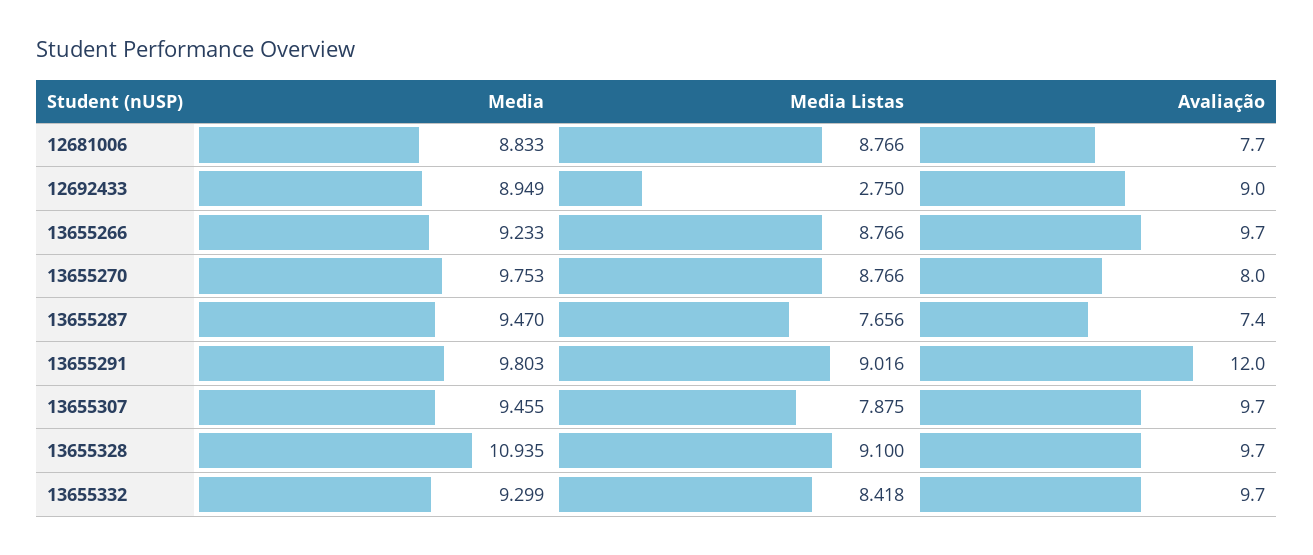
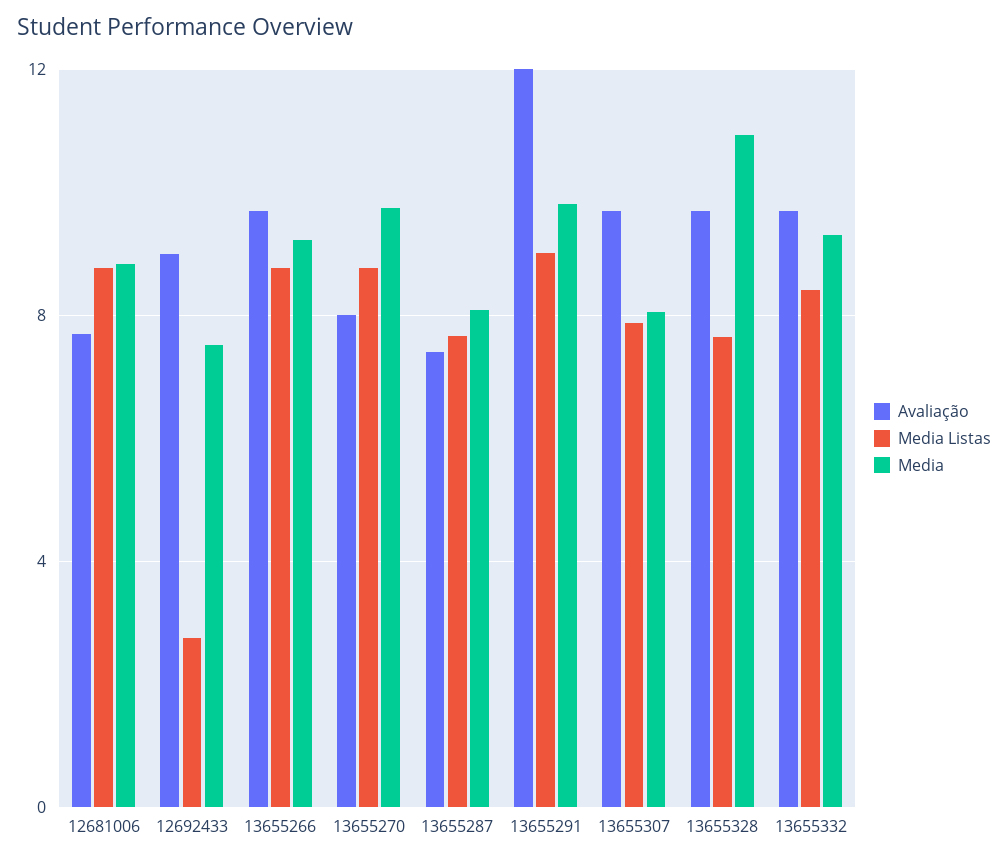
  {
    "Media": {
      "12681006": 8.833,
-     "12692433": 8.949,
+     "12692433": 7.5,
      "13655266": 9.233,
      "13655270": 9.753,
-     "13655287": 9.47,
+     "13655287": 8,
      "13655291": 9.803,
-     "13655307": 9.455,
+     "13655307": 8,
      "13655328": 10.935,
      "13655332": 9.299
    },
    "Media Listas": {
      "12681006": 8.766,
      "12692433": 2.75,
      "13655266": 8.766,
      "13655270": 8.766,
      "13655287": 7.656,
      "13655291": 9.016,
      "13655307": 7.875,
-     "13655328": 9.1,
+     "13655328": 7.5,
      "13655332": 8.418
    },
    "Avaliação": {
      "12681006": 7.7,
      "12692433": 9,
      "13655266": 9.7,
      "13655270": 8,
      "13655287": 7.4,
      "13655291": 12,
      "13655307": 9.7,
      "13655328": 9.7,
      "13655332": 9.7
    }
  }

